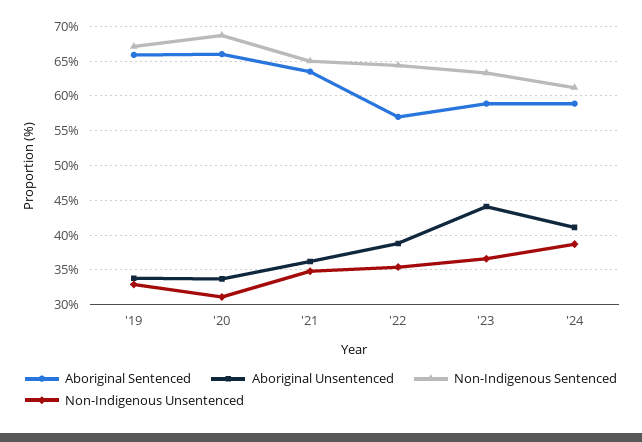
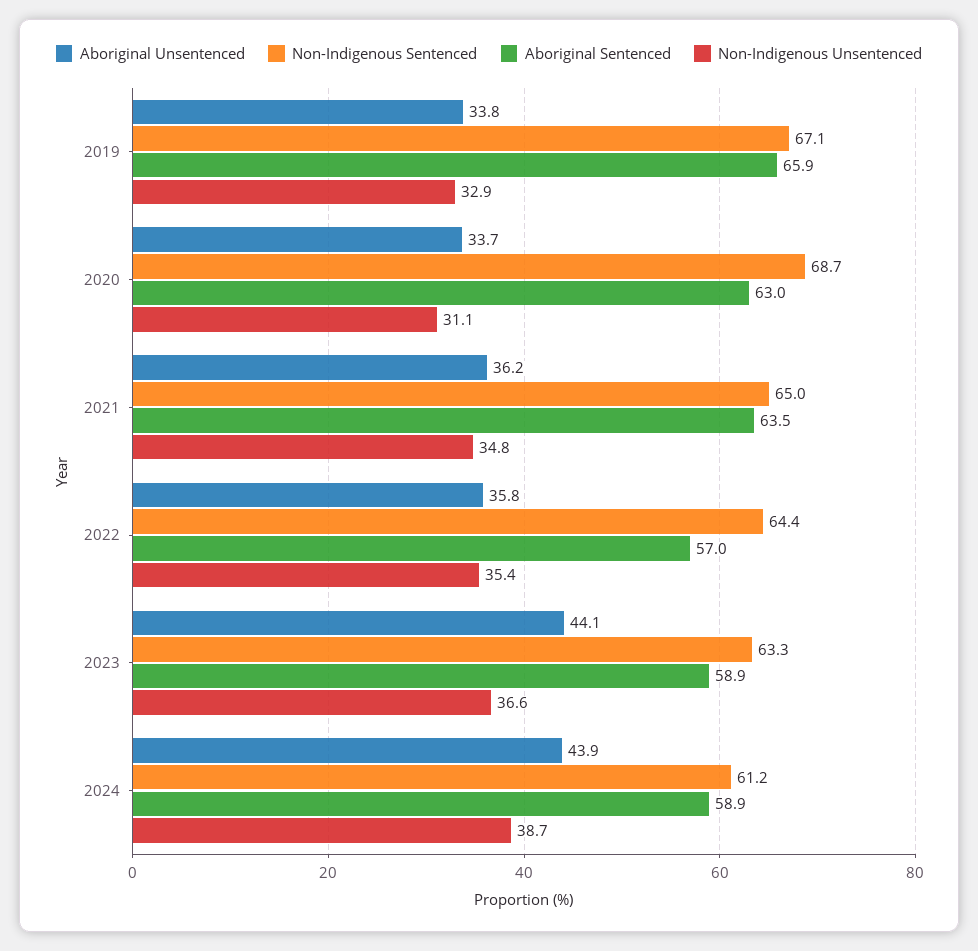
  {
    "Aboriginal Sentenced": {
      "'19": 65.9,
-     "'20": 66,
+     "'20": 63,
      "'21": 63.5,
      "'22": 57,
      "'23": 58.9,
      "'24": 58.9
    },
    "Aboriginal Unsentenced": {
      "'19": 33.8,
      "'20": 33.7,
      "'21": 36.2,
-     "'22": 39,
+     "'22": 35.8,
      "'23": 44.1,
-     "'24": 41
+     "'24": 43.9
    },
    "Non-Indigenous Sentenced": {
      "'19": 67.1,
      "'20": 68.7,
      "'21": 65,
      "'22": 64.4,
      "'23": 63.3,
      "'24": 61.2
    },
    "Non-Indigenous Unsentenced": {
      "'19": 32.9,
      "'20": 31.1,
      "'21": 34.8,
      "'22": 35.4,
      "'23": 36.6,
      "'24": 38.7
    }
  }

